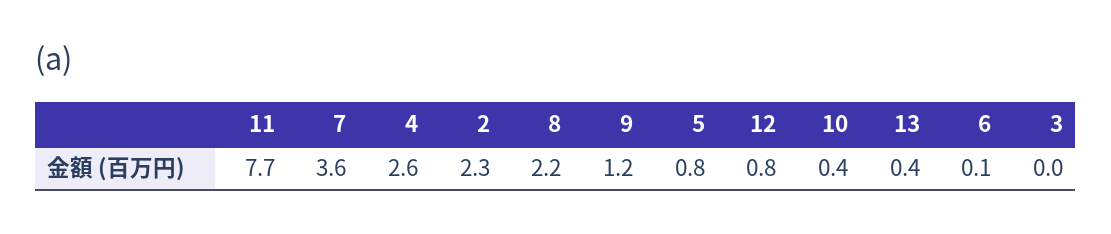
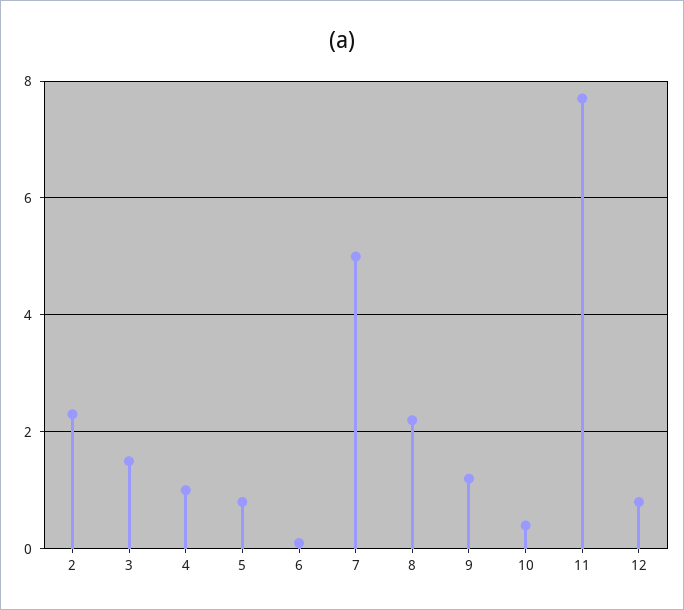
  {
    "11": 7.7,
-   "7": 3.6,
+   "7": 5,
-   "4": 2.6,
+   "4": 1,
    "2": 2.3,
    "8": 2.2,
    "9": 1.2,
    "5": 0.8,
    "12": 0.8,
    "10": 0.4,
-   "13": 0.4,
    "6": 0.1,
-   "3": 0
+   "3": 1.5
  }

